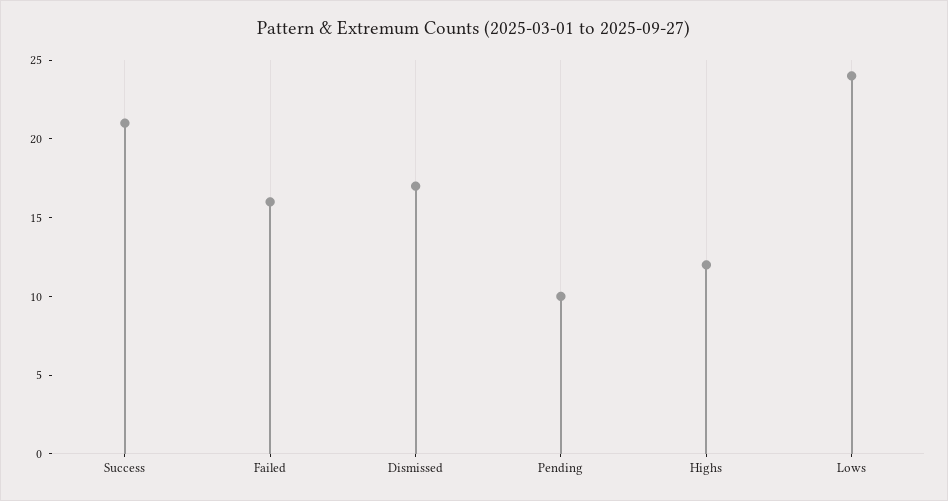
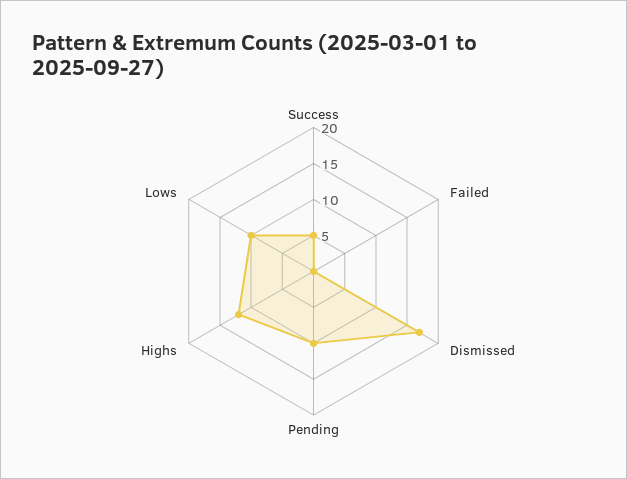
  {
-   "Success": 21,
+   "Success": 5,
-   "Failed": 16,
+   "Failed": 0,
    "Dismissed": 17,
    "Pending": 10,
    "Highs": 12,
-   "Lows": 24
+   "Lows": 10
  }

